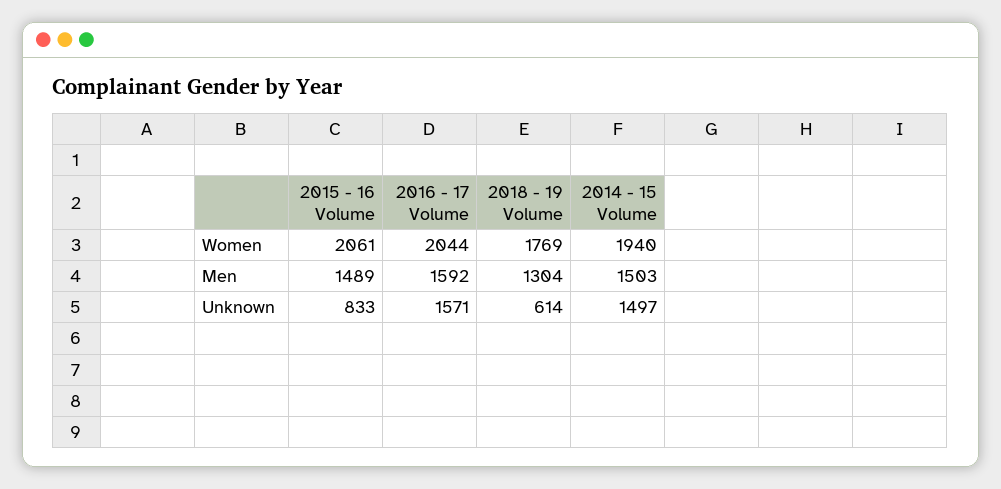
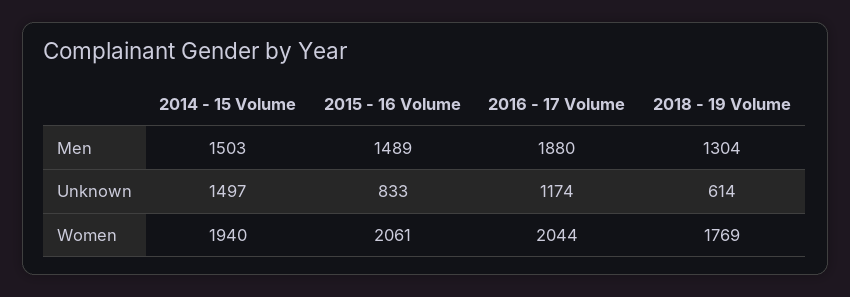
  {
    "2015 - 16 Volume": {
      "Women": 2061,
      "Men": 1489,
      "Unknown": 833
    },
    "2016 - 17 Volume": {
      "Women": 2044,
-     "Men": 1592,
+     "Men": 1880,
-     "Unknown": 1571
+     "Unknown": 1174
    },
    "2018 - 19 Volume": {
      "Women": 1769,
      "Men": 1304,
      "Unknown": 614
    },
    "2014 - 15 Volume": {
      "Women": 1940,
      "Men": 1503,
      "Unknown": 1497
    }
  }

